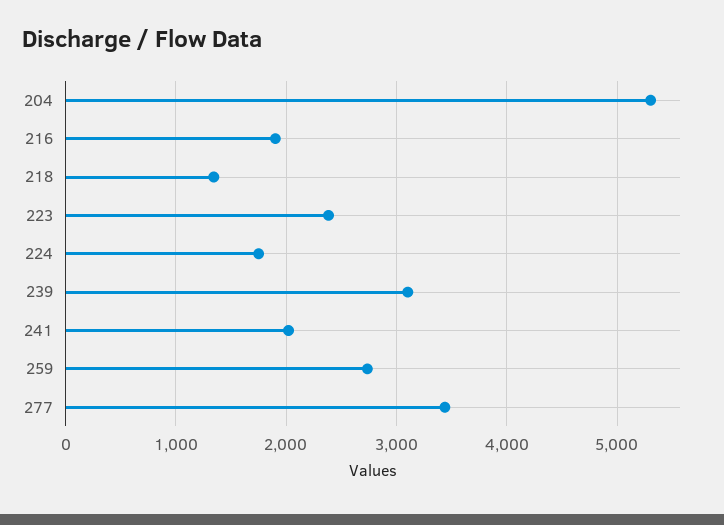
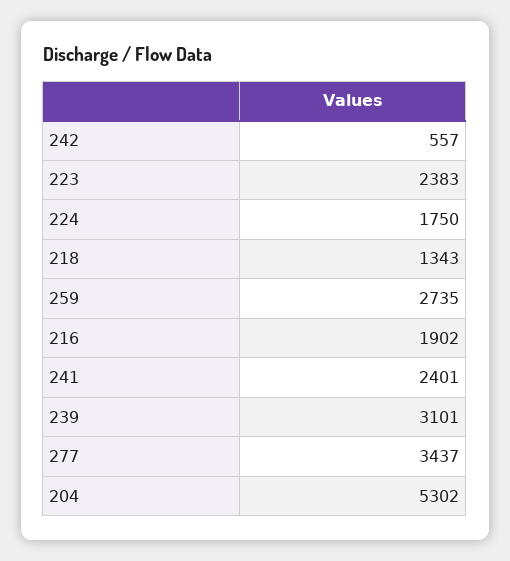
  {
    "204": 5302,
    "216": 1902,
    "218": 1343,
    "223": 2383,
    "224": 1750,
    "239": 3101,
-   "241": 2000,
+   "241": 2401,
    "259": 2735,
-   "277": 3437
+   "277": 3437,
+   "242": 557
  }

